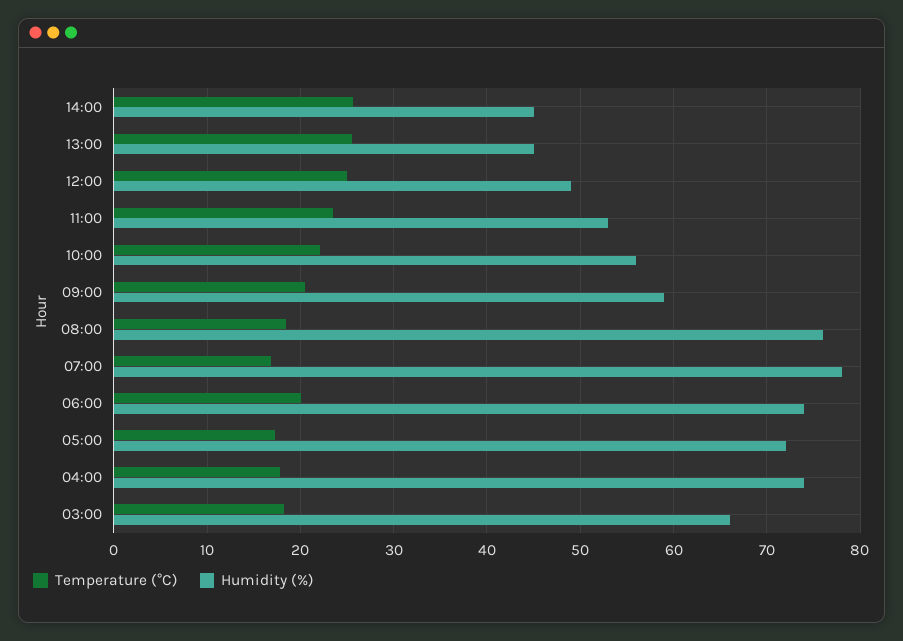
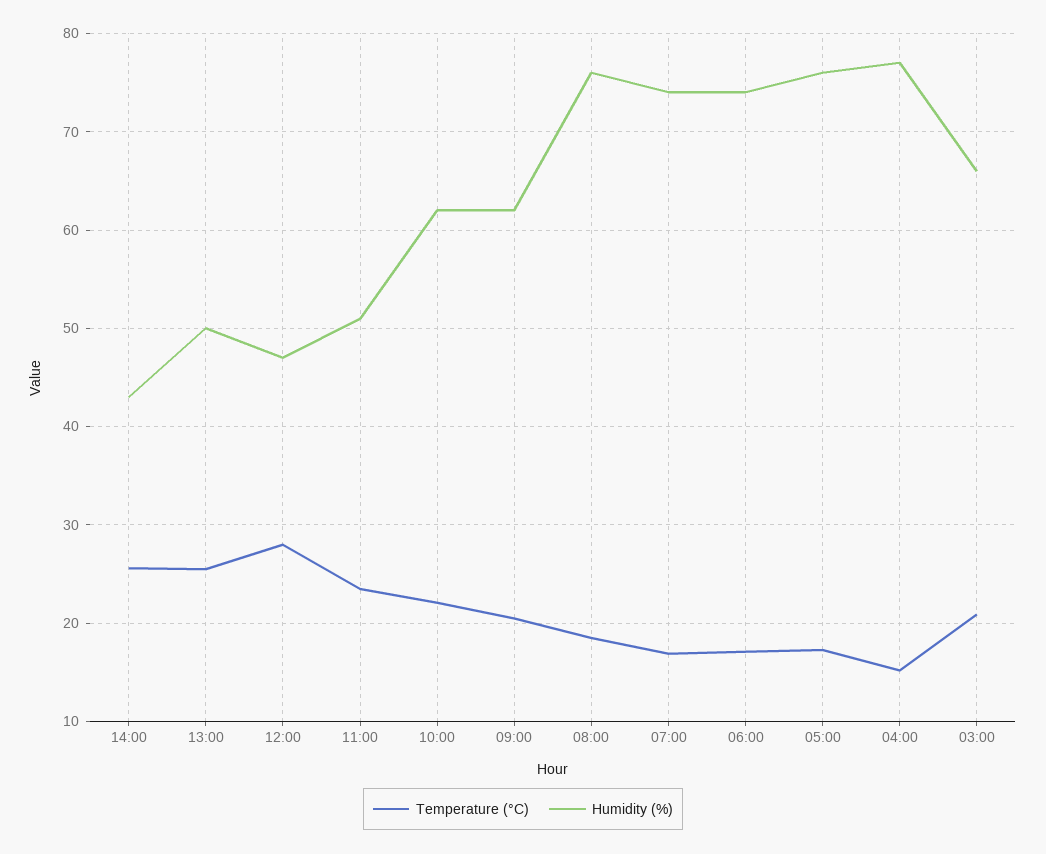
  {
    "Temperature (°C)": {
      "14:00": 26,
      "13:00": 26,
-     "12:00": 25,
+     "12:00": 28,
      "11:00": 24,
      "10:00": 22,
      "09:00": 21,
      "08:00": 19,
      "07:00": 17,
-     "06:00": 20,
+     "06:00": 17,
      "05:00": 17,
-     "04:00": 18,
+     "04:00": 15,
-     "03:00": 18
+     "03:00": 21
    },
    "Humidity (%)": {
-     "14:00": 45,
+     "14:00": 43,
-     "13:00": 45,
+     "13:00": 50,
-     "12:00": 49,
+     "12:00": 47,
-     "11:00": 53,
+     "11:00": 51,
-     "10:00": 56,
+     "10:00": 62,
-     "09:00": 59,
+     "09:00": 62,
      "08:00": 76,
-     "07:00": 78,
+     "07:00": 74,
      "06:00": 74,
-     "05:00": 72,
+     "05:00": 76,
-     "04:00": 74,
+     "04:00": 77,
      "03:00": 66
    }
  }

